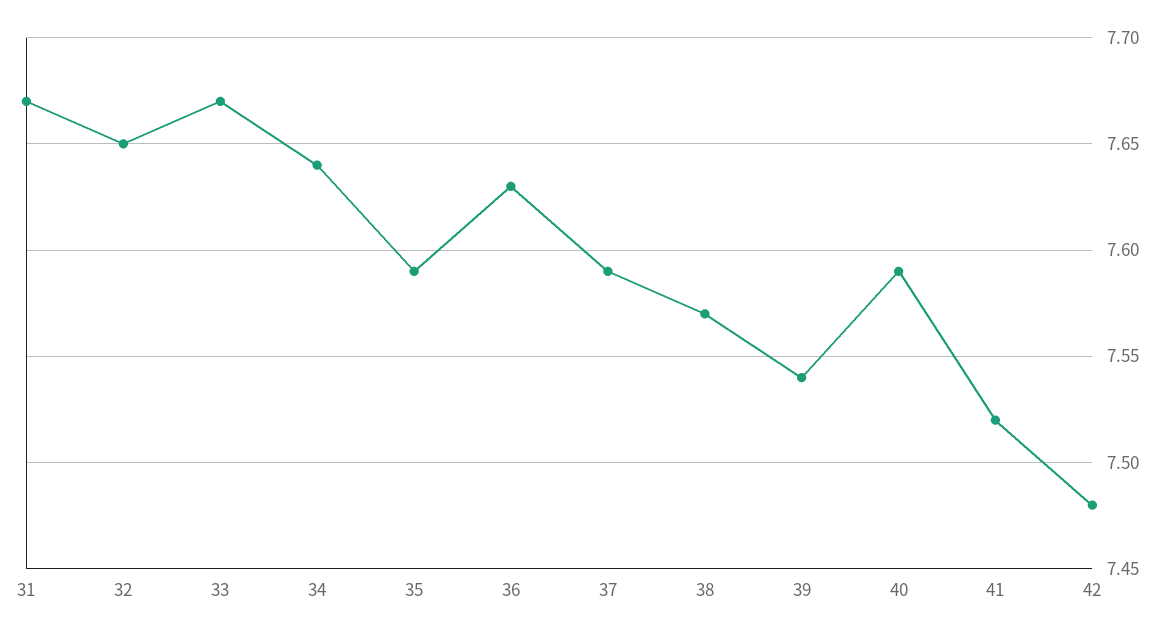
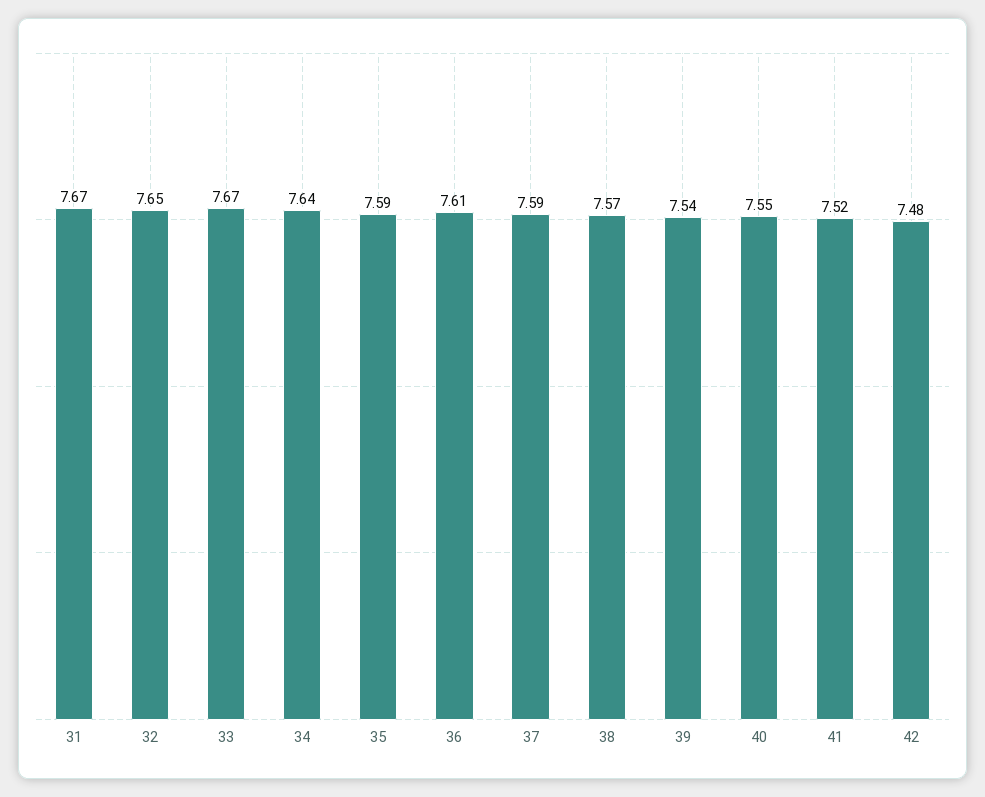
  {
    "31": 7.67,
    "32": 7.65,
    "33": 7.67,
    "34": 7.64,
    "35": 7.59,
-   "36": 7.63,
+   "36": 7.61,
    "37": 7.59,
    "38": 7.57,
    "39": 7.54,
-   "40": 7.59,
+   "40": 7.55,
    "41": 7.52,
    "42": 7.48
  }

